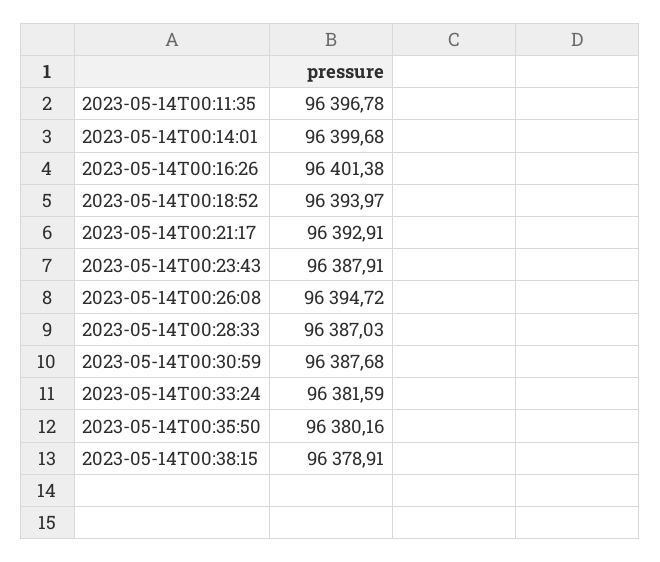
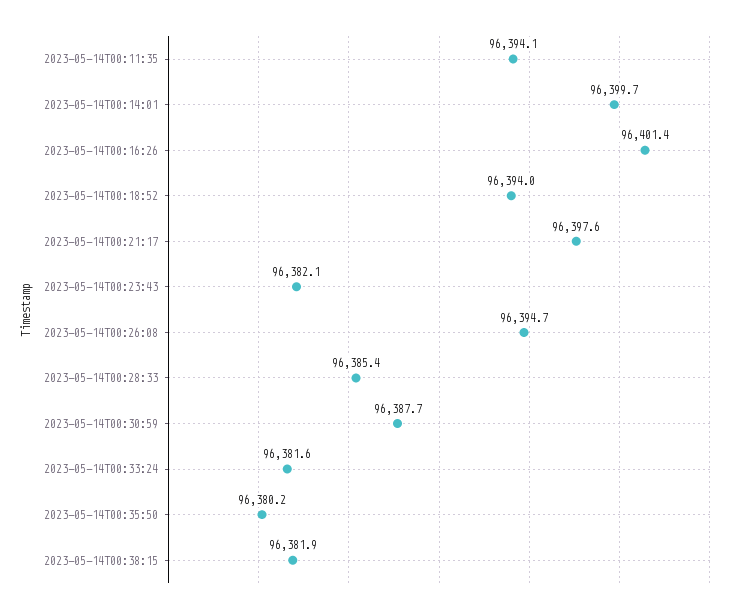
  {
-   "2023-05-14T00:11:35": 96396.78,
+   "2023-05-14T00:11:35": 96394.1,
    "2023-05-14T00:14:01": 96399.68,
    "2023-05-14T00:16:26": 96401.38,
    "2023-05-14T00:18:52": 96393.97,
-   "2023-05-14T00:21:17": 96392.91,
+   "2023-05-14T00:21:17": 96397.6,
-   "2023-05-14T00:23:43": 96387.91,
+   "2023-05-14T00:23:43": 96382.1,
    "2023-05-14T00:26:08": 96394.72,
-   "2023-05-14T00:28:33": 96387.03,
+   "2023-05-14T00:28:33": 96385.4,
    "2023-05-14T00:30:59": 96387.68,
    "2023-05-14T00:33:24": 96381.59,
    "2023-05-14T00:35:50": 96380.16,
-   "2023-05-14T00:38:15": 96378.91
+   "2023-05-14T00:38:15": 96381.9
  }

